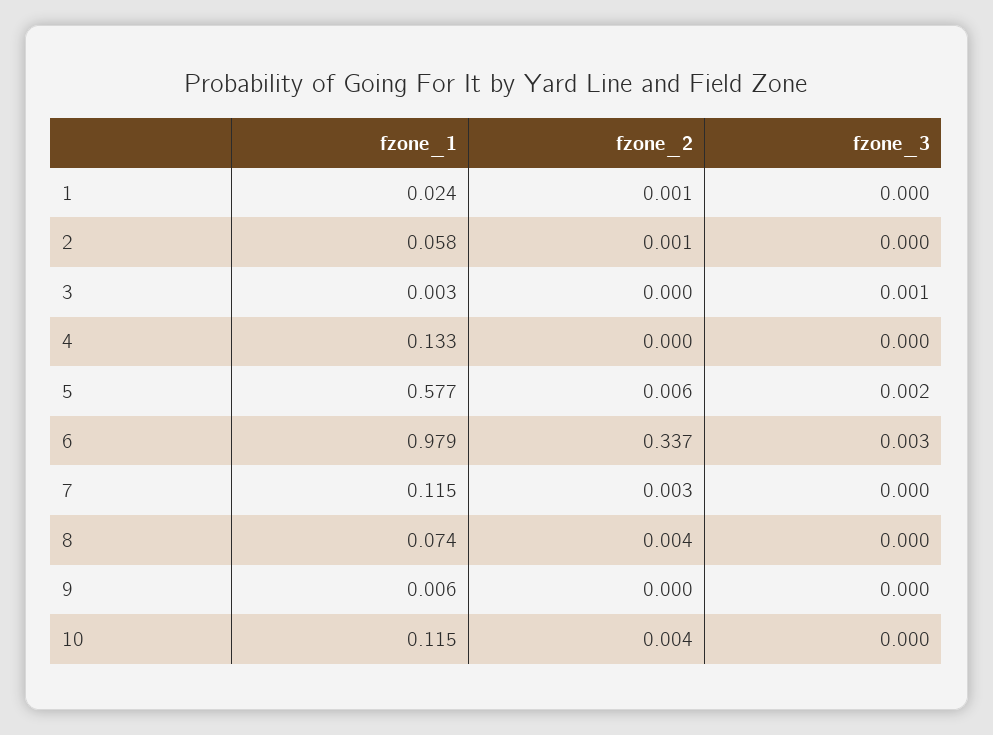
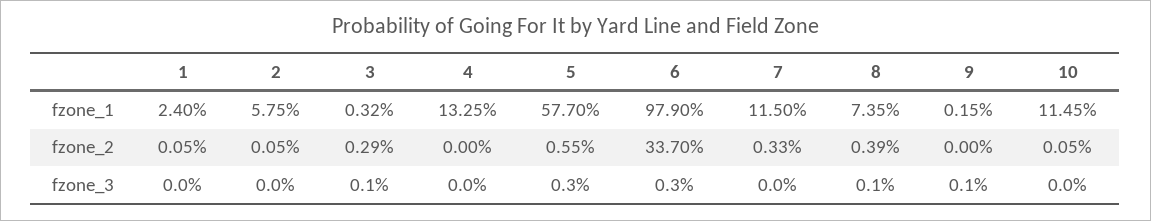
  {
    "fzone_1": {
      "1": 0.024,
      "2": 0.0575,
      "3": 0.0032,
      "4": 0.1325,
      "5": 0.577,
      "6": 0.979,
      "7": 0.115,
      "8": 0.0735,
-     "9": 0.006,
+     "9": 0.0015,
      "10": 0.1145
    },
    "fzone_2": {
      "1": 0.0005,
      "2": 0.0005,
-     "3": 0,
+     "3": 0.0029,
      "4": 0,
      "5": 0.0055,
      "6": 0.337,
      "7": 0.0033,
      "8": 0.0039,
      "9": 0,
-     "10": 0.004
+     "10": 0.0005
    },
    "fzone_3": {
      "1": 0,
      "2": 0,
      "3": 0.001,
      "4": 0,
-     "5": 0.002,
+     "5": 0.003,
      "6": 0.003,
      "7": 0,
-     "8": 0,
+     "8": 0.001,
-     "9": 0,
+     "9": 0.001,
      "10": 0
    }
  }

